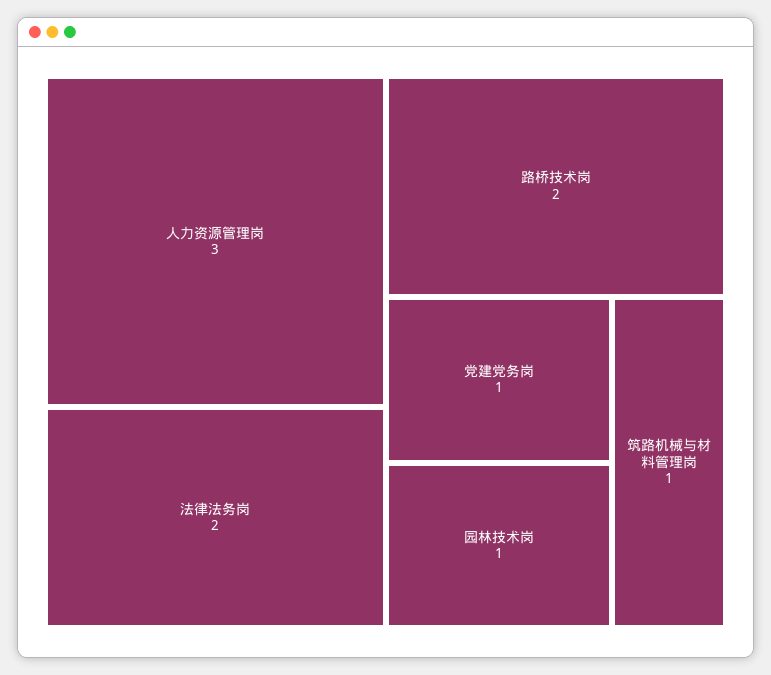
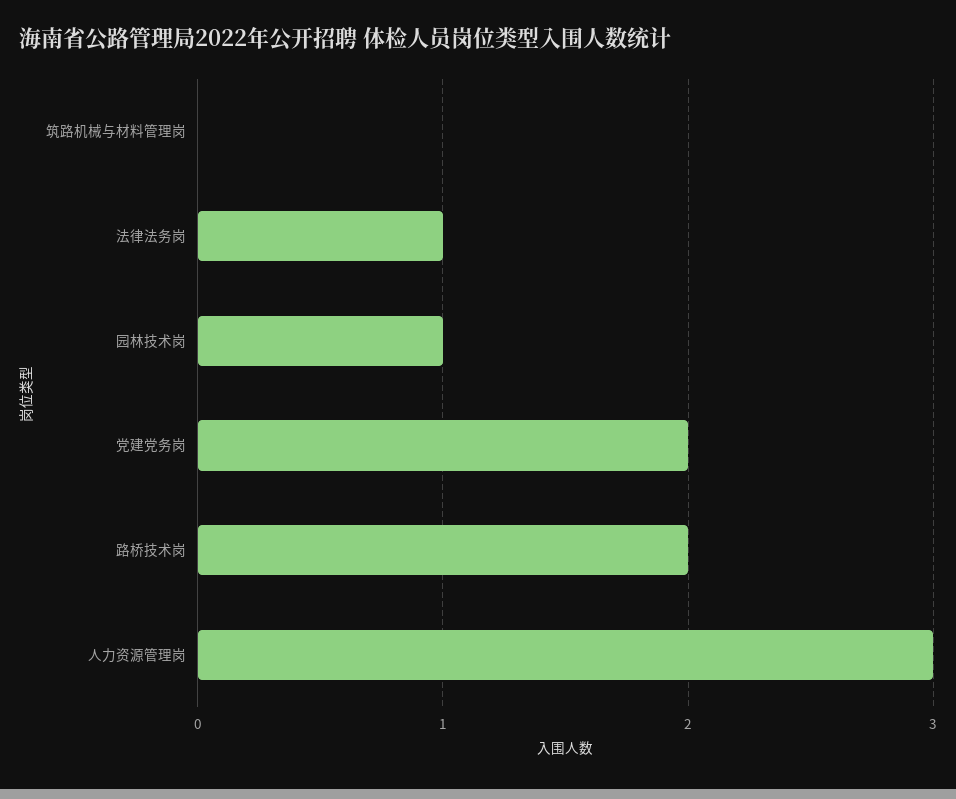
  {
    "人力资源管理岗": 3,
-   "法律法务岗": 2,
+   "法律法务岗": 1,
    "路桥技术岗": 2,
-   "党建党务岗": 1,
+   "党建党务岗": 2,
    "园林技术岗": 1,
-   "筑路机械与材料管理岗": 1
+   "筑路机械与材料管理岗": 0
  }

